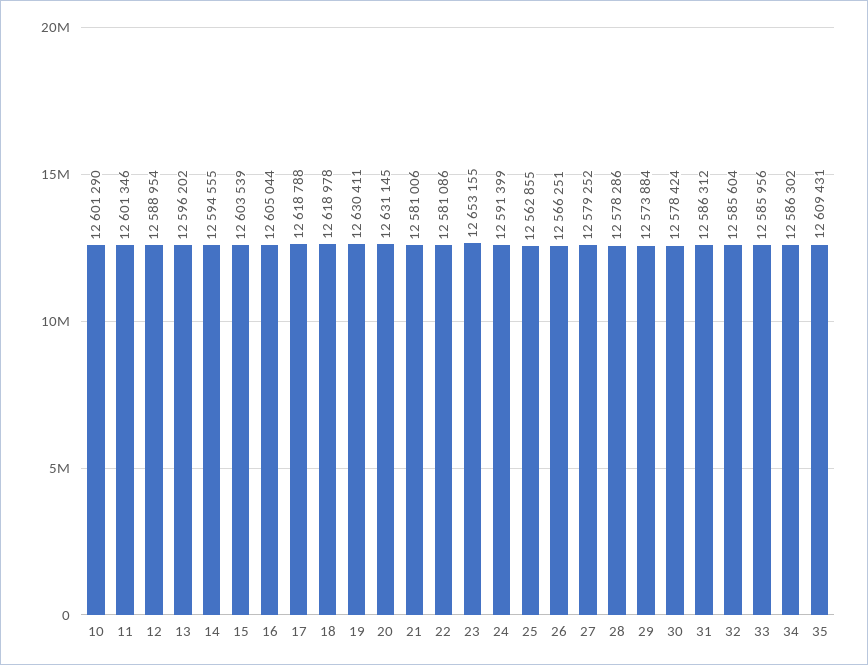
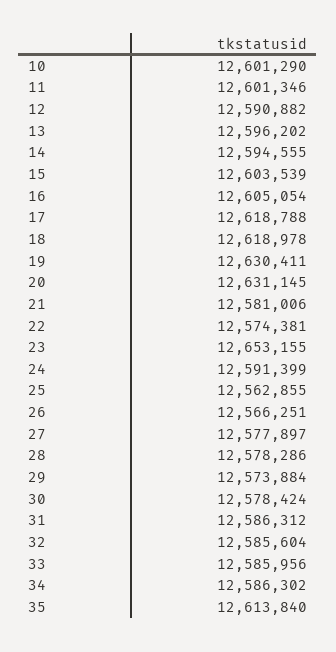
  {
    "10": 12601290,
    "11": 12601346,
-   "12": 12588954,
+   "12": 12590882,
    "13": 12596202,
    "14": 12594555,
    "15": 12603539,
-   "16": 12605044,
+   "16": 12605054,
    "17": 12618788,
    "18": 12618978,
    "19": 12630411,
    "20": 12631145,
    "21": 12581006,
-   "22": 12581086,
+   "22": 12574381,
    "23": 12653155,
    "24": 12591399,
    "25": 12562855,
    "26": 12566251,
-   "27": 12579252,
+   "27": 12577897,
    "28": 12578286,
    "29": 12573884,
    "30": 12578424,
    "31": 12586312,
    "32": 12585604,
    "33": 12585956,
    "34": 12586302,
-   "35": 12609431
+   "35": 12613840
  }

